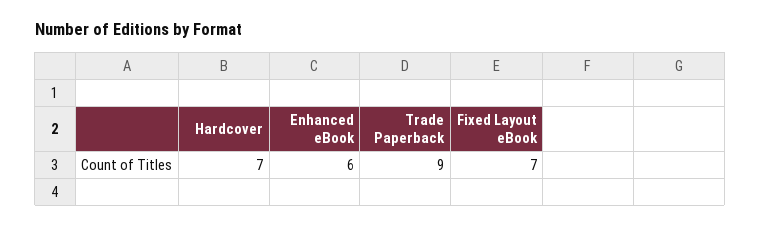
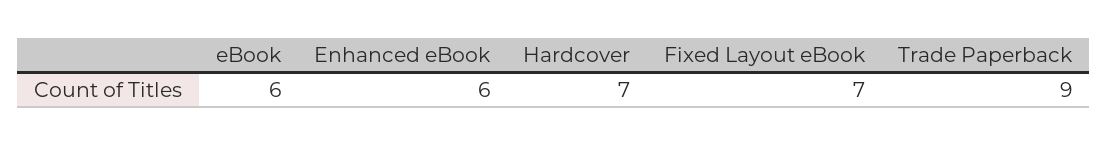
  {
    "Hardcover": 7,
    "Enhanced eBook": 6,
    "Trade Paperback": 9,
-   "Fixed Layout eBook": 7
+   "Fixed Layout eBook": 7,
+   "eBook": 6
  }

